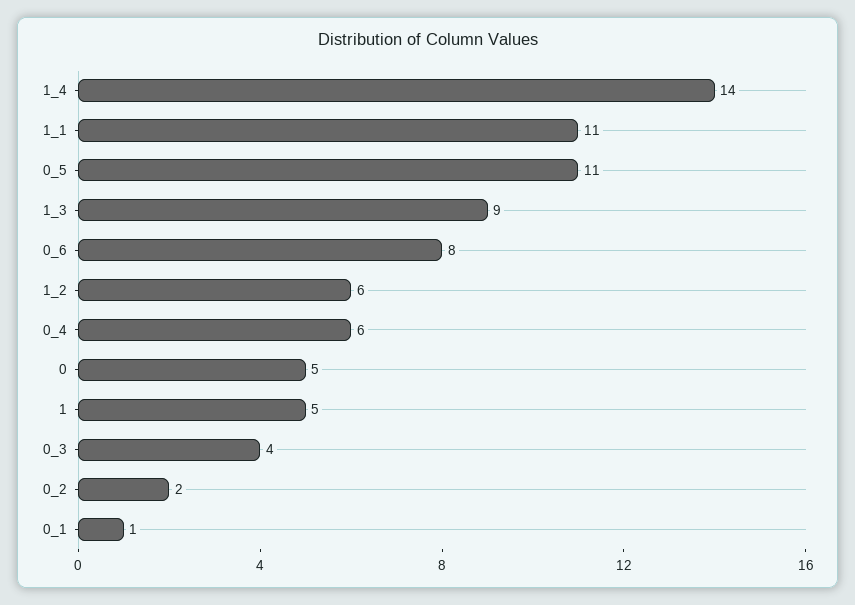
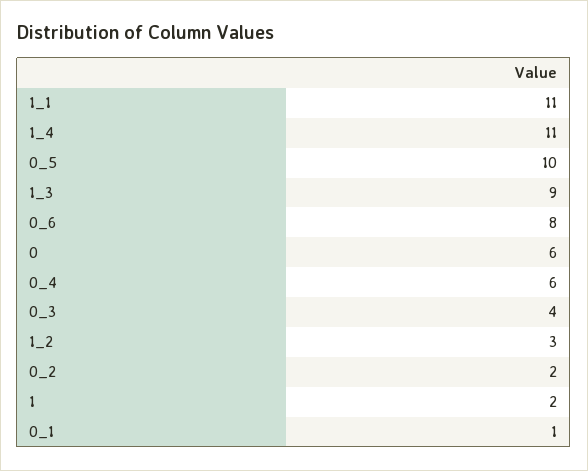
  {
-   "1_4": 14,
+   "1_4": 11,
    "1_1": 11,
-   "0_5": 11,
+   "0_5": 10,
    "1_3": 9,
    "0_6": 8,
-   "1_2": 6,
+   "1_2": 3,
    "0_4": 6,
-   "0": 5,
+   "0": 6,
-   "1": 5,
+   "1": 2,
    "0_3": 4,
    "0_2": 2,
    "0_1": 1
  }

